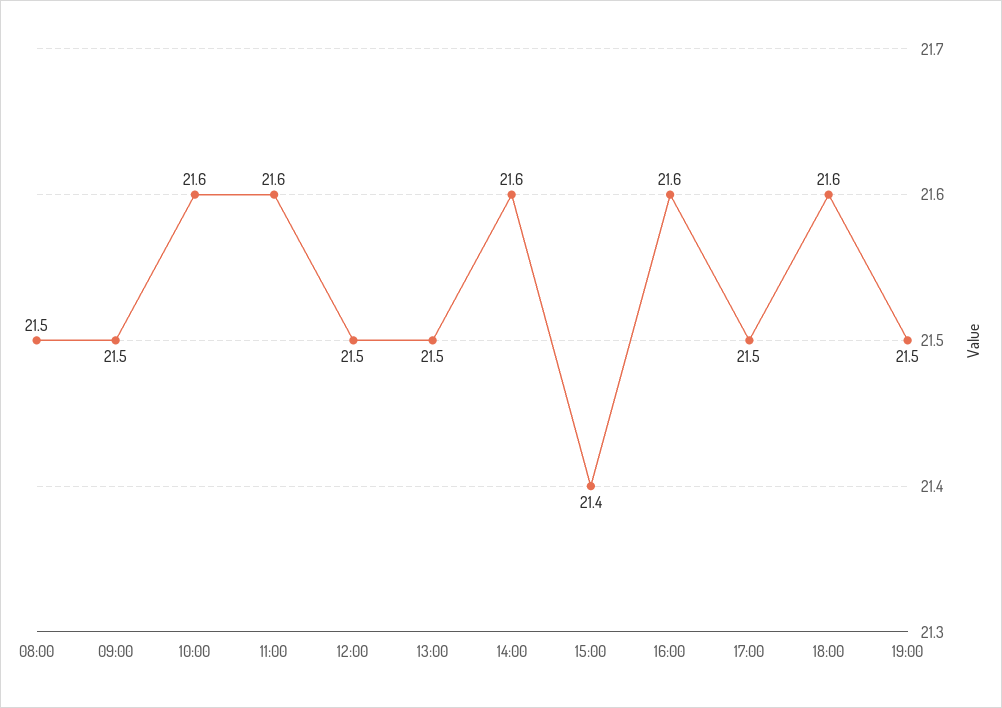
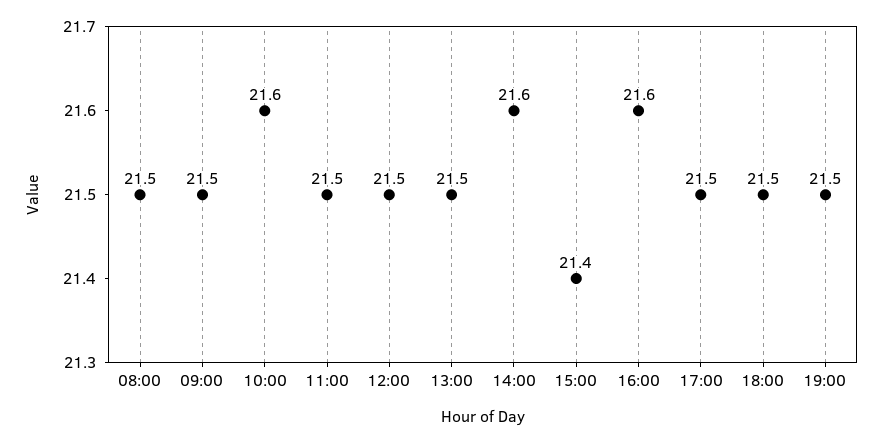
  {
    "08:00": 21.5,
    "09:00": 21.5,
    "10:00": 21.6,
-   "11:00": 21.6,
+   "11:00": 21.5,
    "12:00": 21.5,
    "13:00": 21.5,
    "14:00": 21.6,
    "15:00": 21.4,
    "16:00": 21.6,
    "17:00": 21.5,
-   "18:00": 21.6,
+   "18:00": 21.5,
    "19:00": 21.5
  }

